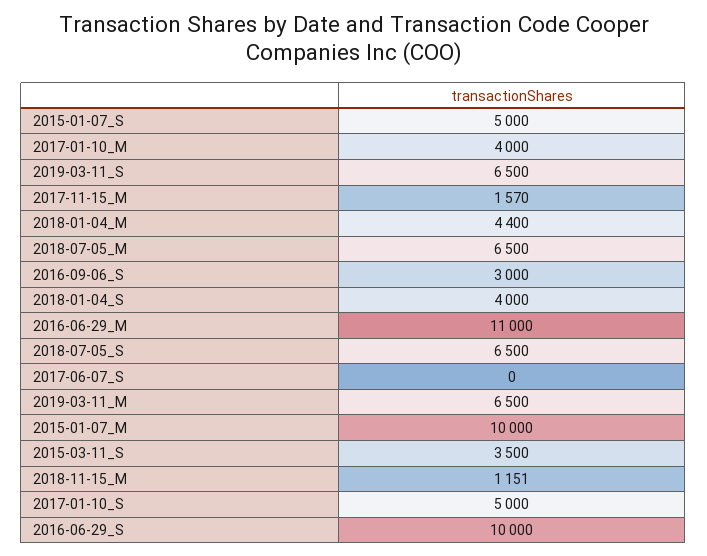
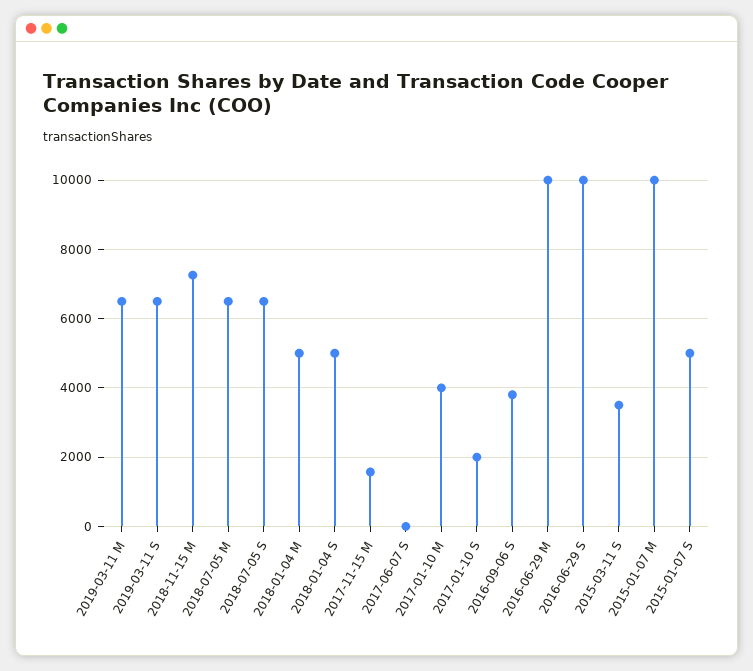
  {
    "2015-01-07_S": 5000,
    "2017-01-10_M": 4000,
    "2019-03-11_S": 6500,
    "2017-11-15_M": 1570,
-   "2018-01-04_M": 4400,
+   "2018-01-04_M": 5000,
    "2018-07-05_M": 6500,
-   "2016-09-06_S": 3000,
+   "2016-09-06_S": 3800,
-   "2018-01-04_S": 4000,
+   "2018-01-04_S": 5000,
-   "2016-06-29_M": 11000,
+   "2016-06-29_M": 10000,
    "2018-07-05_S": 6500,
    "2017-06-07_S": 0,
    "2019-03-11_M": 6500,
    "2015-01-07_M": 10000,
    "2015-03-11_S": 3500,
-   "2018-11-15_M": 1151,
+   "2018-11-15_M": 7200,
-   "2017-01-10_S": 5000,
+   "2017-01-10_S": 2000,
    "2016-06-29_S": 10000
  }

